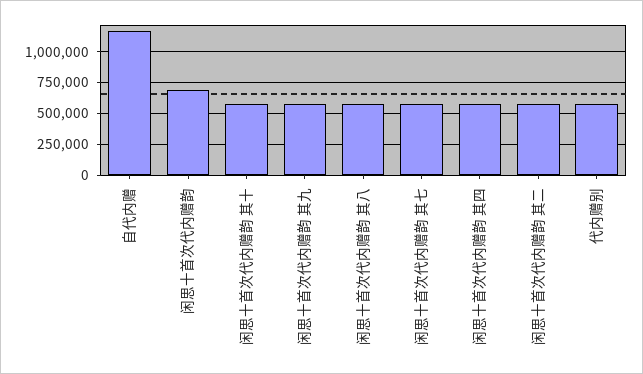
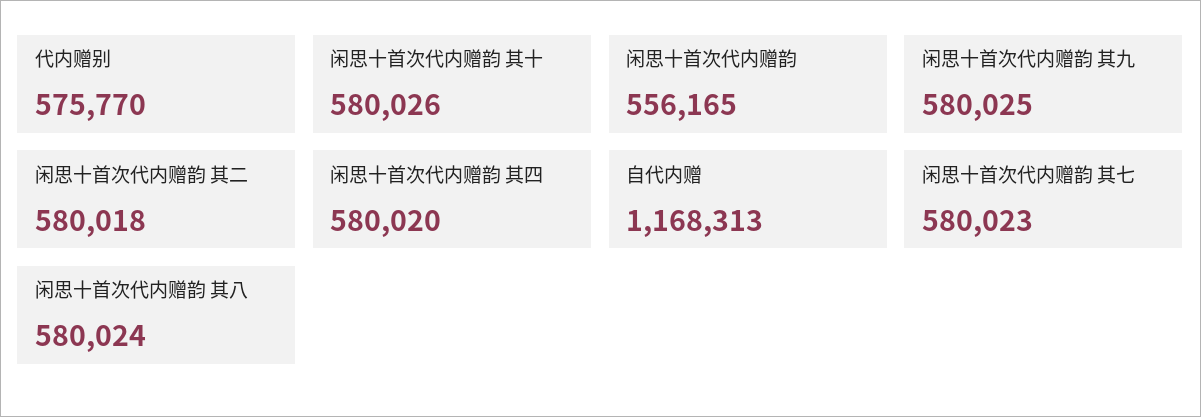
  {
    "自代内赠": 1168313,
-   "闲思十首次代内赠韵": 700000,
+   "闲思十首次代内赠韵": 556165,
    "闲思十首次代内赠韵 其十": 580026,
    "闲思十首次代内赠韵 其九": 580025,
    "闲思十首次代内赠韵 其八": 580024,
    "闲思十首次代内赠韵 其七": 580023,
    "闲思十首次代内赠韵 其四": 580020,
    "闲思十首次代内赠韵 其二": 580018,
    "代内赠别": 575770
  }

